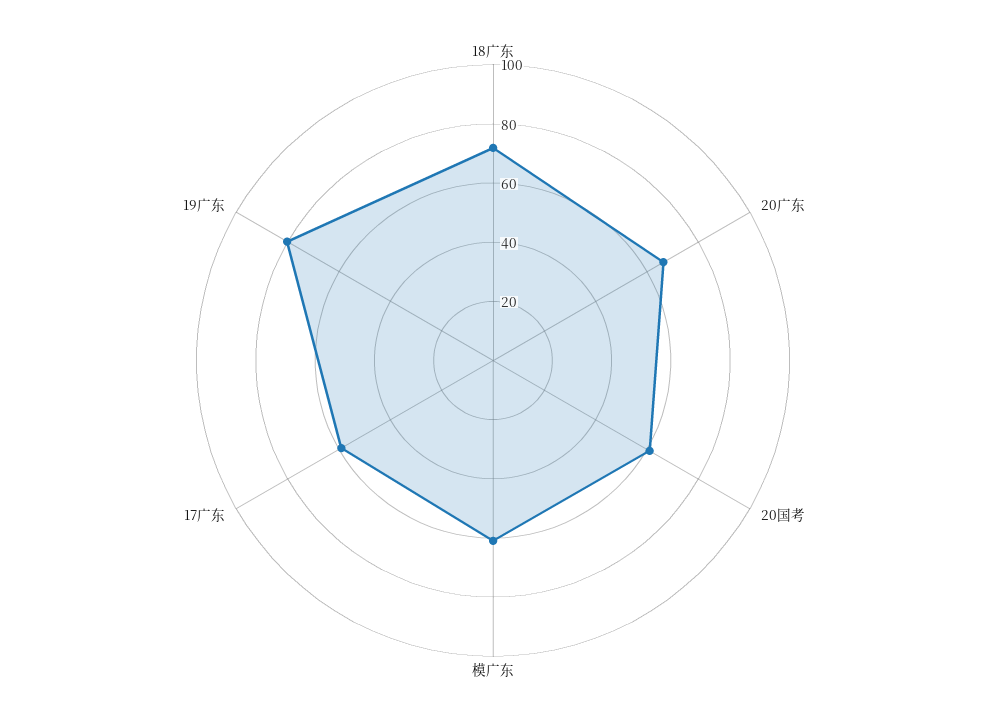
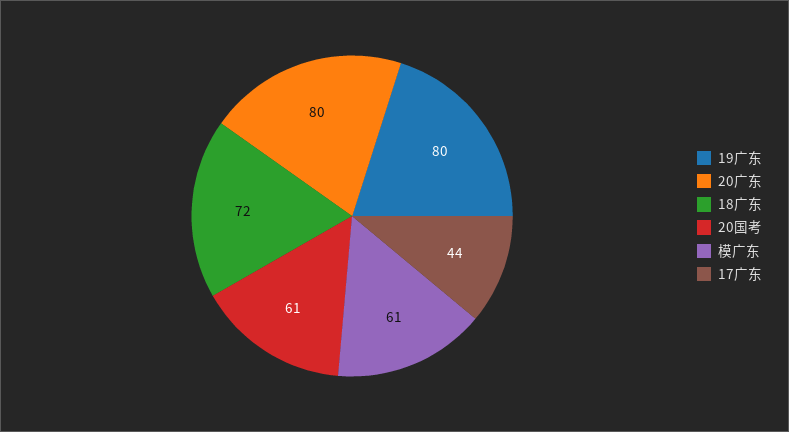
  {
    "18广东": 72,
-   "20广东": 65,
+   "20广东": 80,
    "20国考": 61,
    "模广东": 61,
-   "17广东": 60,
+   "17广东": 44,
    "19广东": 80
  }

